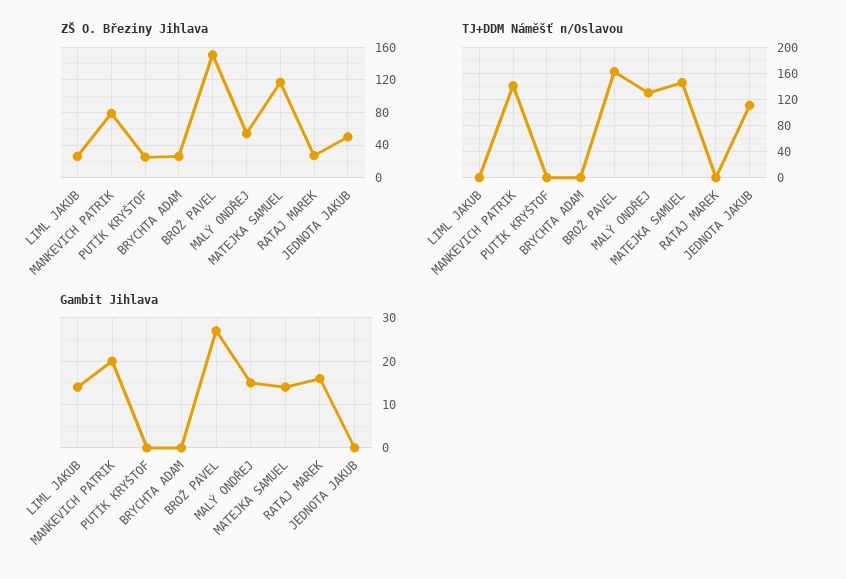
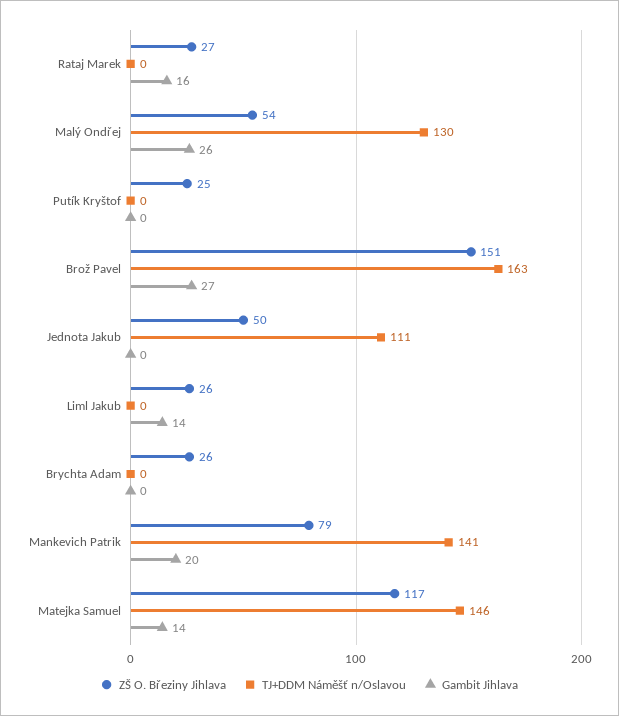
  {
    "ZŠ O. Březiny Jihlava": {
      "LIML JAKUB": 26,
      "MANKEVICH PATRIK": 79,
      "PUTÍK KRYŠTOF": 25,
      "BRYCHTA ADAM": 26,
      "BROŽ PAVEL": 151,
      "MALÝ ONDŘEJ": 54,
      "MATEJKA SAMUEL": 117,
      "RATAJ MAREK": 27,
      "JEDNOTA JAKUB": 50
    },
    "TJ+DDM Náměšť n/Oslavou": {
      "LIML JAKUB": 0,
      "MANKEVICH PATRIK": 141,
      "PUTÍK KRYŠTOF": 0,
      "BRYCHTA ADAM": 0,
      "BROŽ PAVEL": 163,
      "MALÝ ONDŘEJ": 130,
      "MATEJKA SAMUEL": 146,
      "RATAJ MAREK": 0,
      "JEDNOTA JAKUB": 111
    },
    "Gambit Jihlava": {
      "LIML JAKUB": 14,
      "MANKEVICH PATRIK": 20,
      "PUTÍK KRYŠTOF": 0,
      "BRYCHTA ADAM": 0,
      "BROŽ PAVEL": 27,
-     "MALÝ ONDŘEJ": 15,
+     "MALÝ ONDŘEJ": 26,
      "MATEJKA SAMUEL": 14,
      "RATAJ MAREK": 16,
      "JEDNOTA JAKUB": 0
    }
  }

